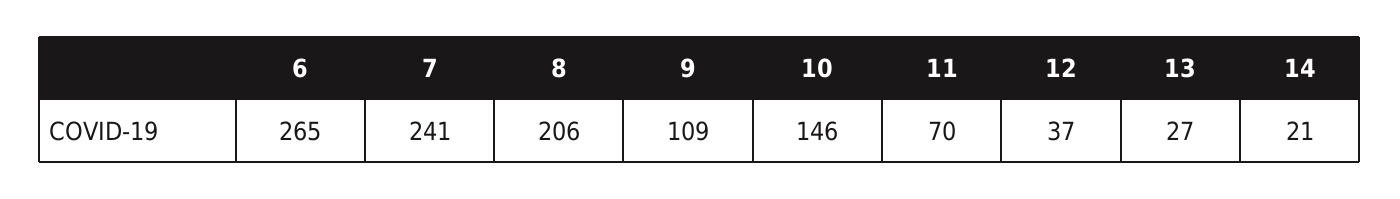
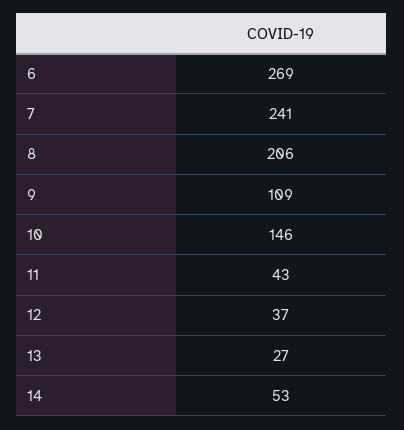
  {
-   "6": 265,
+   "6": 269,
    "7": 241,
    "8": 206,
    "9": 109,
    "10": 146,
-   "11": 70,
+   "11": 43,
    "12": 37,
    "13": 27,
-   "14": 21
+   "14": 53
  }

